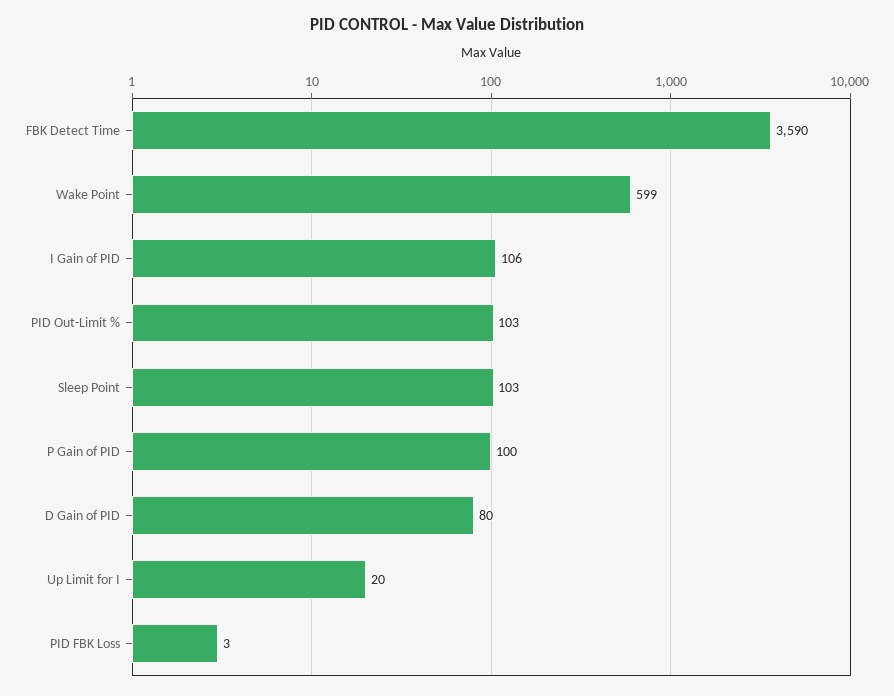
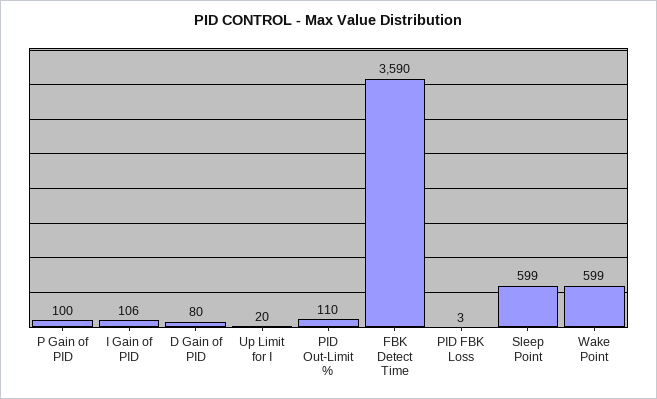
  {
    "FBK Detect Time": 3590,
    "Wake Point": 599,
    "I Gain of PID": 106,
-   "PID Out-Limit %": 103,
+   "PID Out-Limit %": 110,
-   "Sleep Point": 103,
+   "Sleep Point": 599,
    "P Gain of PID": 100,
    "D Gain of PID": 80,
    "Up Limit for I": 20,
    "PID FBK Loss": 3
  }

